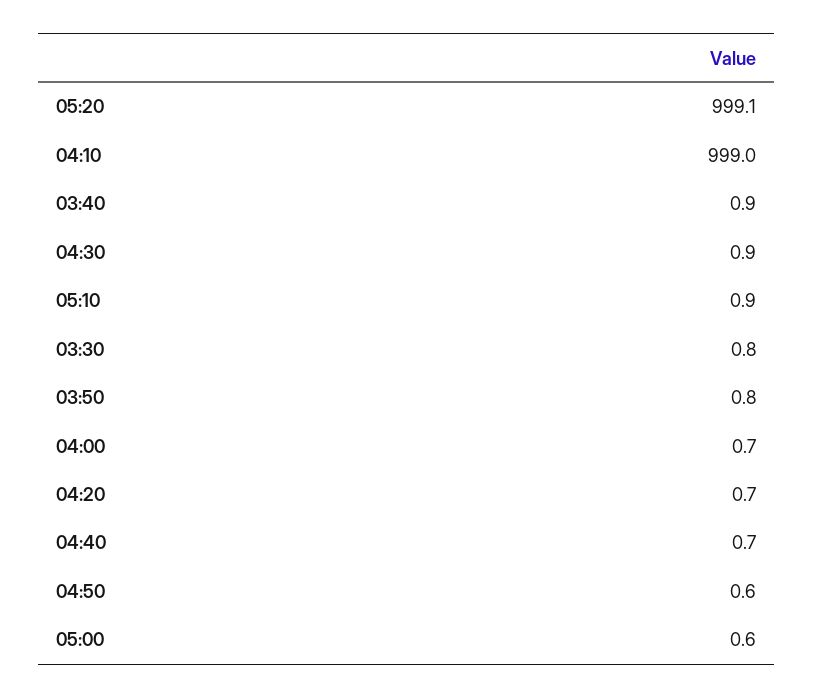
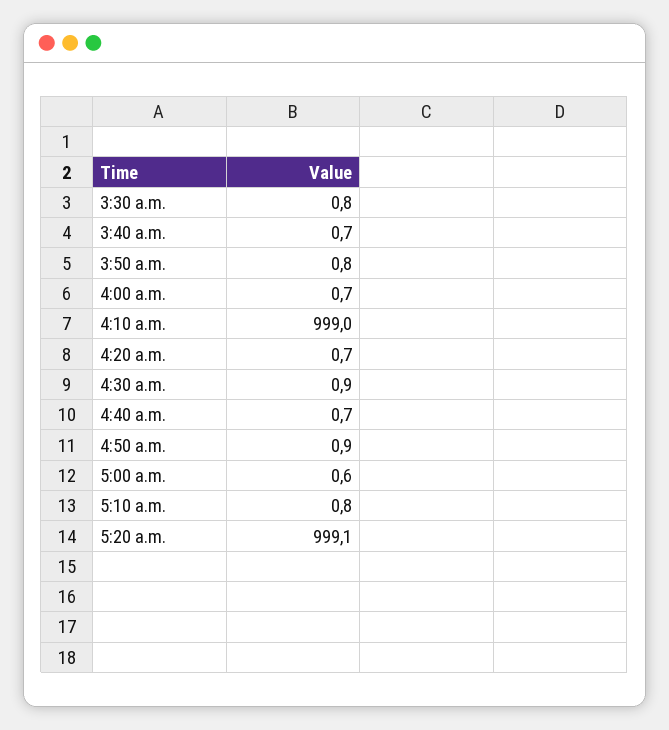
  {
    "05:20": 999.1,
    "04:10": 999,
-   "03:40": 0.9,
+   "03:40": 0.7,
    "04:30": 0.9,
-   "05:10": 0.9,
+   "05:10": 0.8,
    "03:30": 0.8,
    "03:50": 0.8,
    "04:00": 0.7,
    "04:20": 0.7,
    "04:40": 0.7,
-   "04:50": 0.6,
+   "04:50": 0.9,
    "05:00": 0.6
  }

